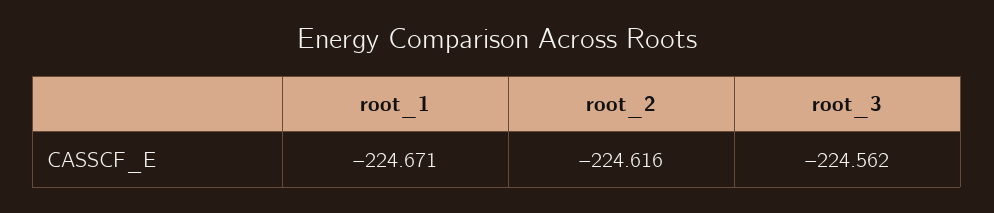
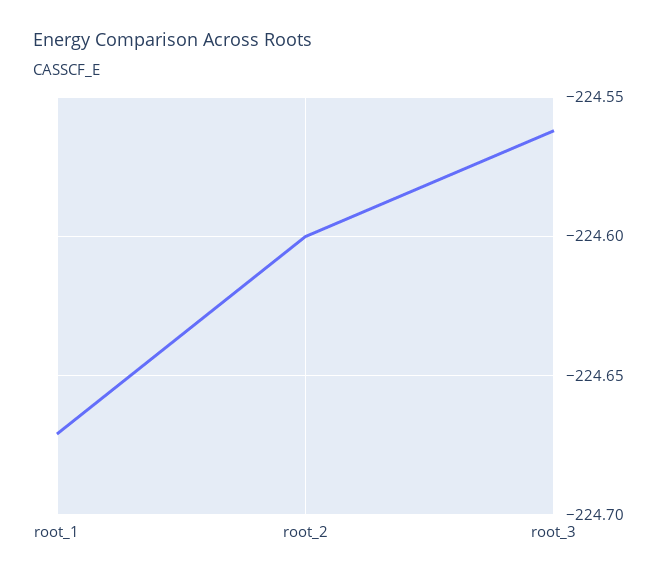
  {
    "root_1": -224.671,
-   "root_2": -224.616,
+   "root_2": -224.6,
    "root_3": -224.562
  }

